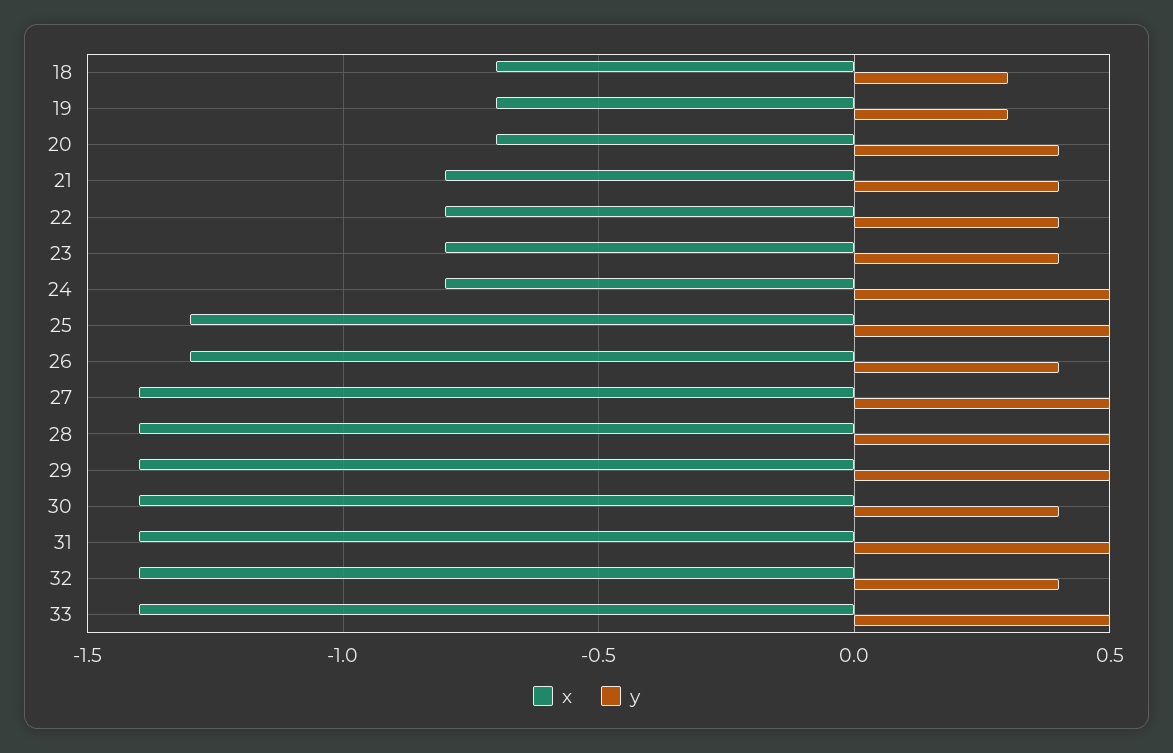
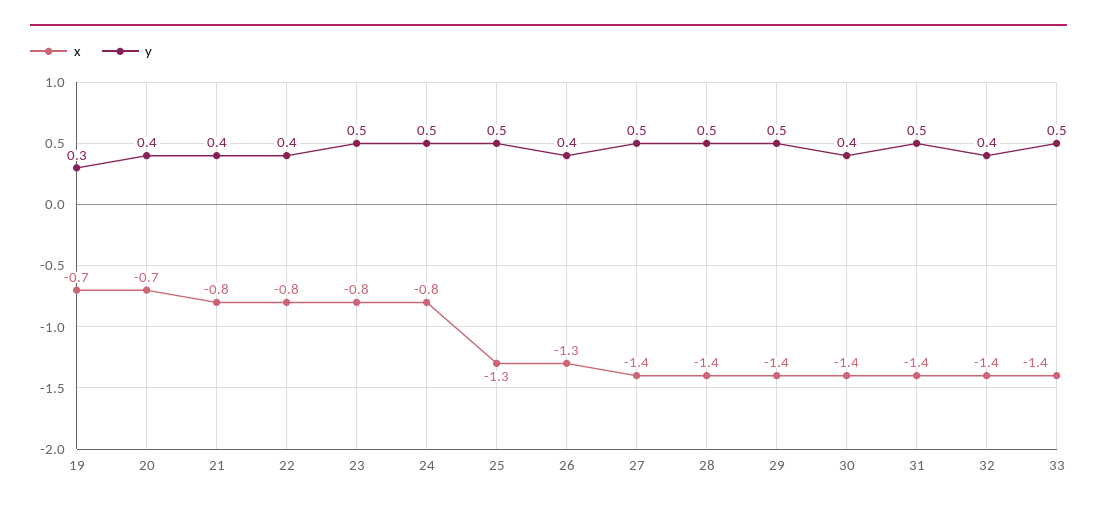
  {
    "x": {
-     "18": -0.7,
      "19": -0.7,
      "20": -0.7,
      "21": -0.8,
      "22": -0.8,
      "23": -0.8,
      "24": -0.8,
      "25": -1.3,
      "26": -1.3,
      "27": -1.4,
      "28": -1.4,
      "29": -1.4,
      "30": -1.4,
      "31": -1.4,
      "32": -1.4,
      "33": -1.4
    },
    "y": {
-     "18": 0.3,
      "19": 0.3,
      "20": 0.4,
      "21": 0.4,
      "22": 0.4,
-     "23": 0.4,
+     "23": 0.5,
      "24": 0.5,
      "25": 0.5,
      "26": 0.4,
      "27": 0.5,
      "28": 0.5,
      "29": 0.5,
      "30": 0.4,
      "31": 0.5,
      "32": 0.4,
      "33": 0.5
    }
  }

